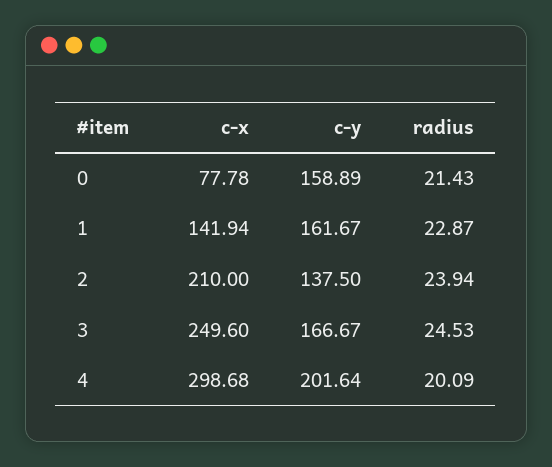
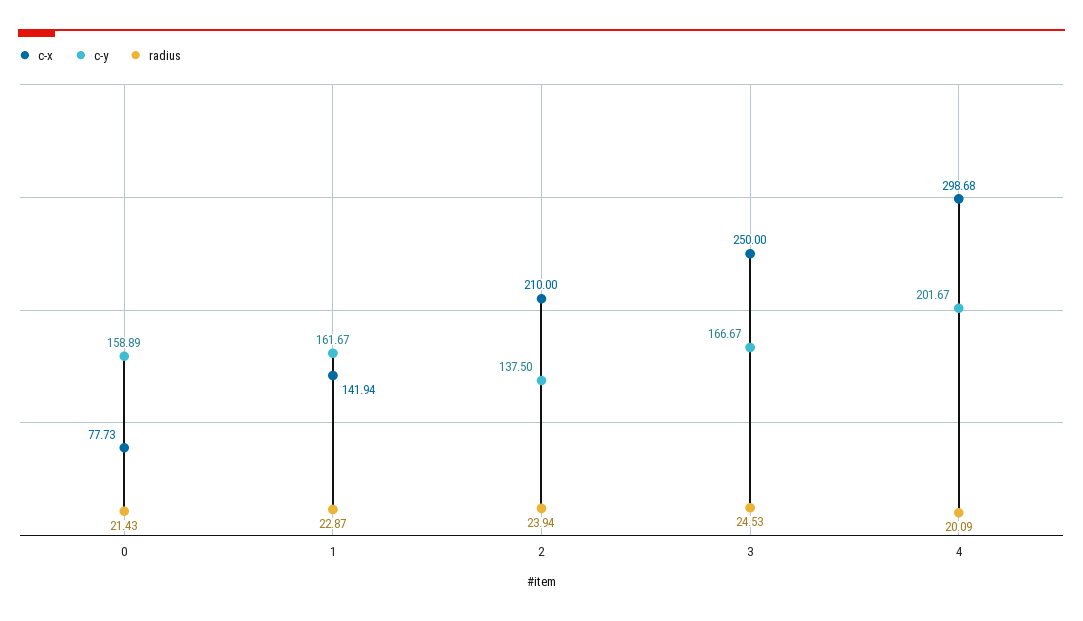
  {
    "c-x": {
-     "0": 77.78,
+     "0": 77.73,
      "1": 141.94,
      "2": 210,
-     "3": 249.6,
+     "3": 250,
      "4": 298.68
    },
    "c-y": {
      "0": 158.89,
      "1": 161.67,
      "2": 137.5,
      "3": 166.67,
-     "4": 201.64
+     "4": 201.67
    },
    "radius": {
      "0": 21.43,
      "1": 22.87,
      "2": 23.94,
      "3": 24.53,
      "4": 20.09
    }
  }

